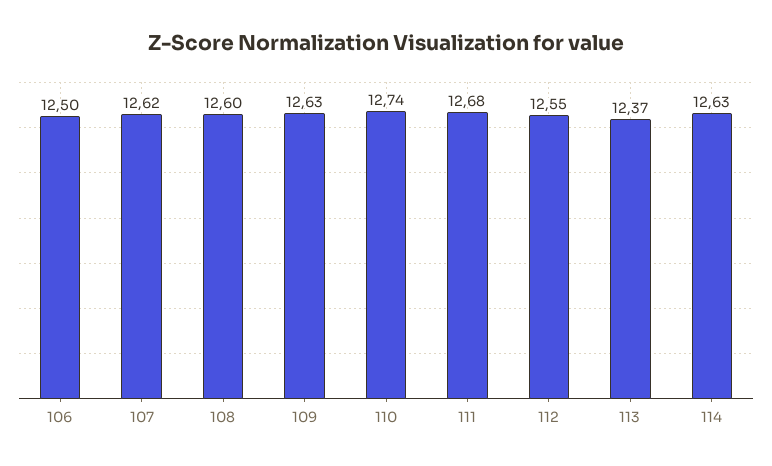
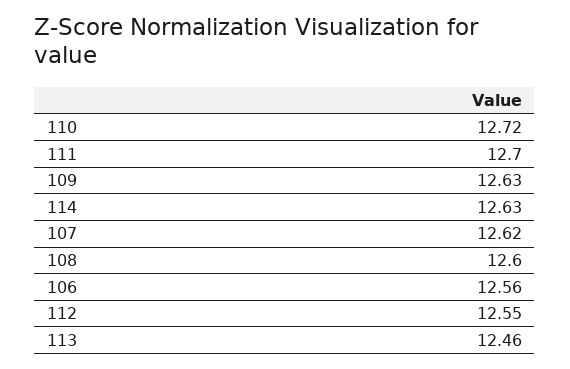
  {
-   "106": 12.5,
+   "106": 12.56,
    "107": 12.62,
    "108": 12.6,
    "109": 12.63,
-   "110": 12.74,
+   "110": 12.72,
-   "111": 12.68,
+   "111": 12.7,
    "112": 12.55,
-   "113": 12.37,
+   "113": 12.46,
    "114": 12.63
  }

